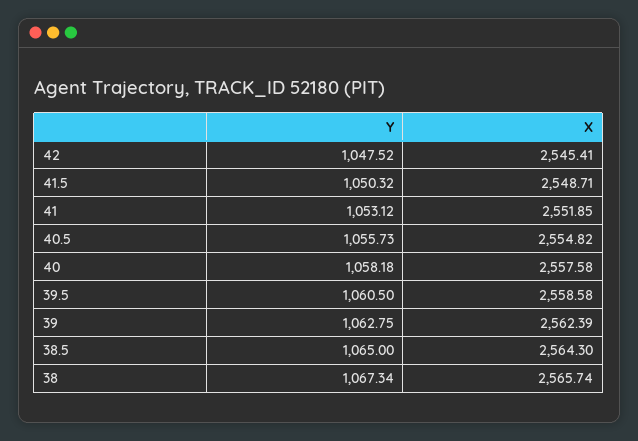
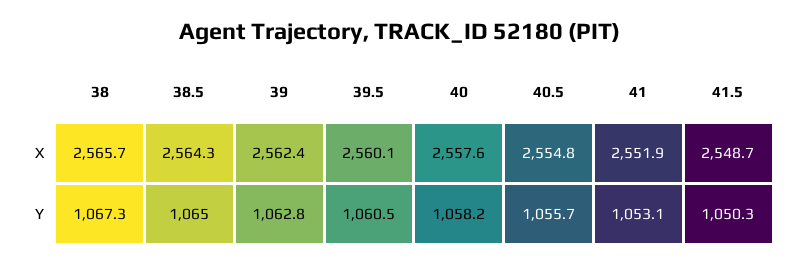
  {
    "Y": {
-     "42": 1047.52,
      "41.5": 1050.32,
      "41": 1053.12,
      "40.5": 1055.73,
      "40": 1058.18,
      "39.5": 1060.5,
      "39": 1062.75,
      "38.5": 1065,
      "38": 1067.34
    },
    "X": {
-     "42": 2545.41,
      "41.5": 2548.71,
      "41": 2551.85,
      "40.5": 2554.82,
      "40": 2557.58,
-     "39.5": 2558.58,
+     "39.5": 2560.1,
      "39": 2562.39,
      "38.5": 2564.3,
      "38": 2565.74
    }
  }

